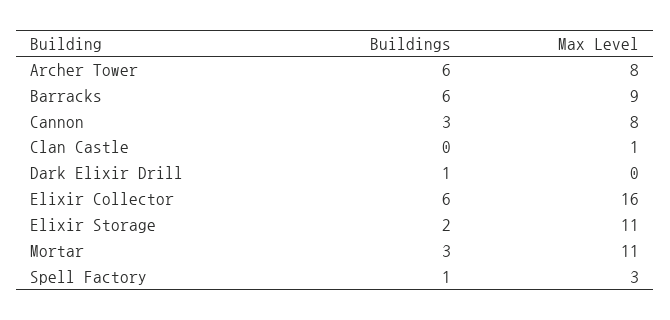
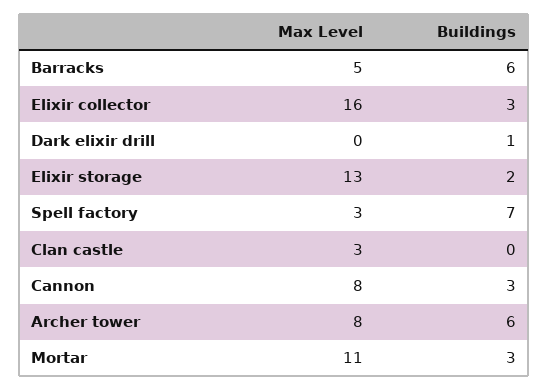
  {
    "Buildings": {
      "Archer Tower": 6,
      "Barracks": 6,
      "Cannon": 3,
      "Clan Castle": 0,
      "Dark Elixir Drill": 1,
-     "Elixir Collector": 6,
+     "Elixir Collector": 3,
      "Elixir Storage": 2,
      "Mortar": 3,
-     "Spell Factory": 1
+     "Spell Factory": 7
    },
    "Max Level": {
      "Archer Tower": 8,
-     "Barracks": 9,
+     "Barracks": 5,
      "Cannon": 8,
-     "Clan Castle": 1,
+     "Clan Castle": 3,
      "Dark Elixir Drill": 0,
      "Elixir Collector": 16,
-     "Elixir Storage": 11,
+     "Elixir Storage": 13,
      "Mortar": 11,
      "Spell Factory": 3
    }
  }

